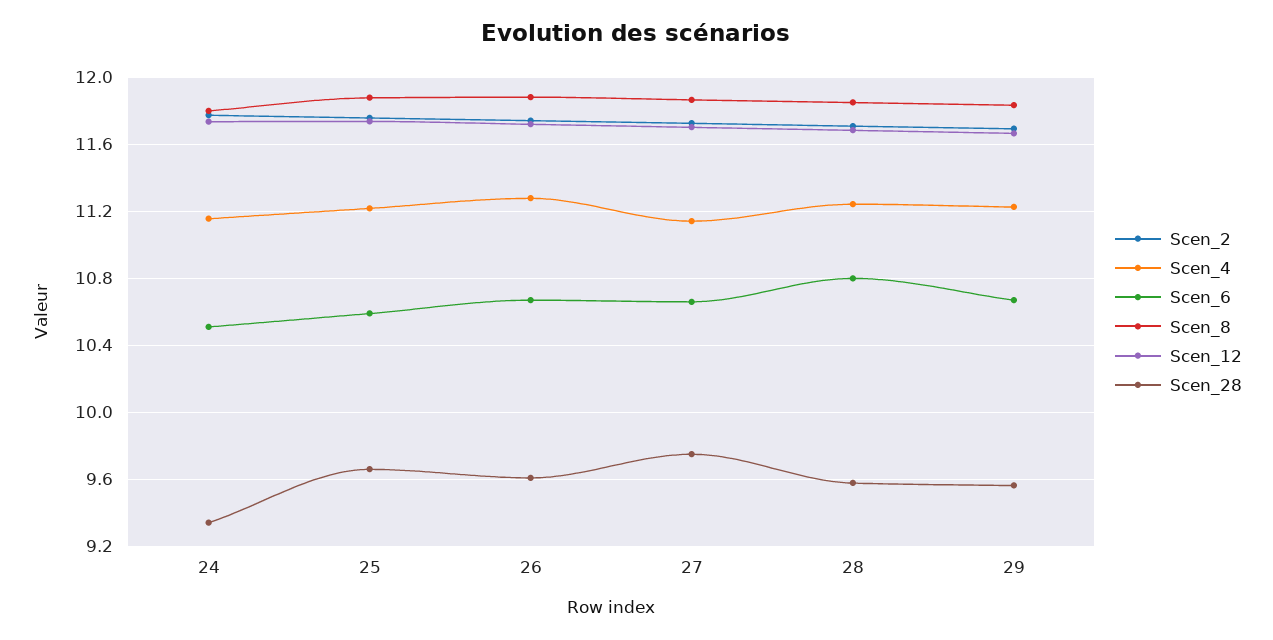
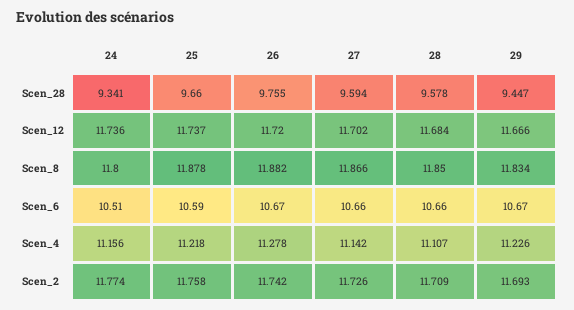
  {
    "Scen_2": {
      "24": 11.774,
      "25": 11.758,
      "26": 11.742,
      "27": 11.726,
      "28": 11.709,
      "29": 11.693
    },
    "Scen_4": {
      "24": 11.156,
      "25": 11.218,
      "26": 11.278,
      "27": 11.142,
-     "28": 11.25,
+     "28": 11.107,
      "29": 11.226
    },
    "Scen_6": {
      "24": 10.51,
      "25": 10.59,
      "26": 10.67,
      "27": 10.66,
-     "28": 10.8,
+     "28": 10.66,
      "29": 10.67
    },
    "Scen_8": {
      "24": 11.8,
      "25": 11.878,
      "26": 11.882,
      "27": 11.866,
      "28": 11.85,
      "29": 11.834
    },
    "Scen_12": {
      "24": 11.736,
      "25": 11.737,
      "26": 11.72,
      "27": 11.702,
      "28": 11.684,
      "29": 11.666
    },
    "Scen_28": {
      "24": 9.341,
      "25": 9.66,
-     "26": 9.6,
+     "26": 9.755,
-     "27": 9.75,
+     "27": 9.594,
      "28": 9.578,
-     "29": 9.55
+     "29": 9.447
    }
  }

